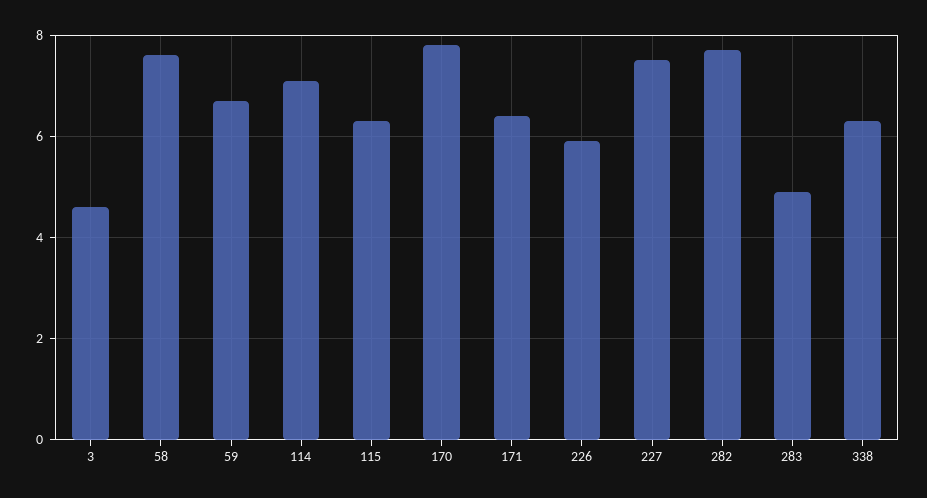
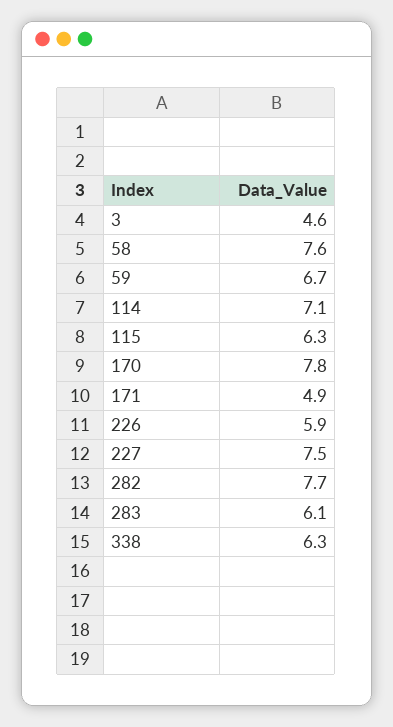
  {
    "3": 4.6,
    "58": 7.6,
    "59": 6.7,
    "114": 7.1,
    "115": 6.3,
    "170": 7.8,
-   "171": 6.5,
+   "171": 4.9,
    "226": 5.9,
    "227": 7.5,
    "282": 7.7,
-   "283": 5,
+   "283": 6.1,
    "338": 6.3
  }

